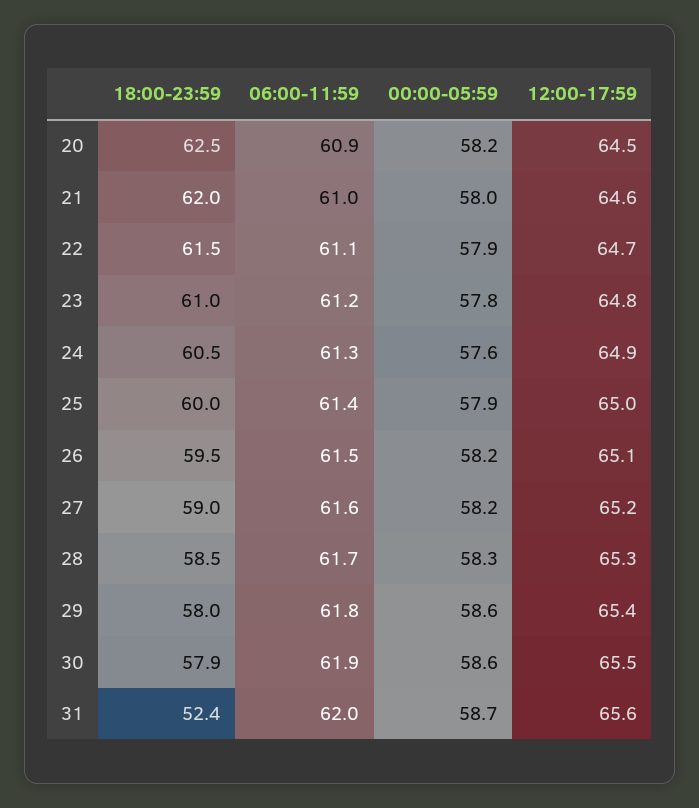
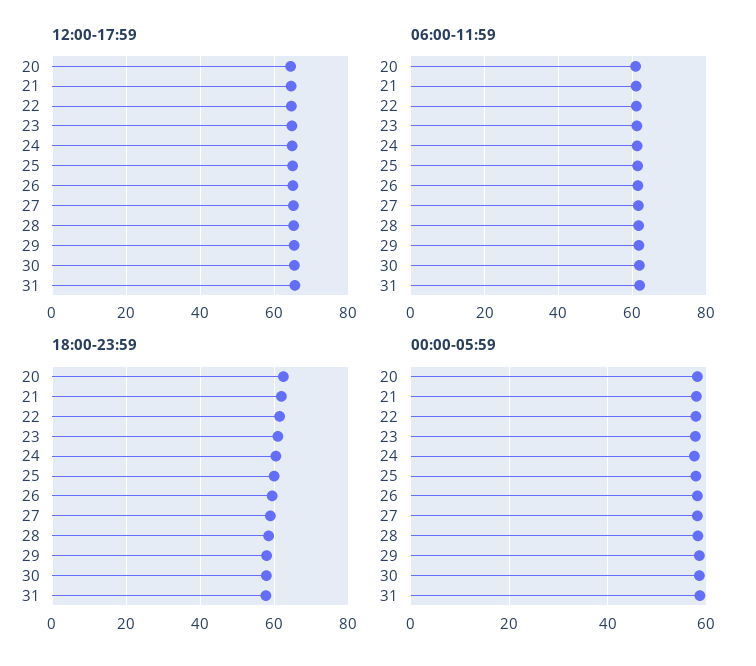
  {
    "18:00-23:59": {
      "20": 62.5,
      "21": 62,
      "22": 61.5,
      "23": 61,
      "24": 60.5,
      "25": 60,
      "26": 59.5,
      "27": 59,
      "28": 58.5,
      "29": 58,
      "30": 57.9,
-     "31": 52.4
+     "31": 58
    },
    "06:00-11:59": {
      "20": 60.9,
      "21": 61,
      "22": 61.1,
      "23": 61.2,
      "24": 61.3,
      "25": 61.4,
      "26": 61.5,
      "27": 61.6,
      "28": 61.7,
      "29": 61.8,
      "30": 61.9,
      "31": 62
    },
    "00:00-05:59": {
      "20": 58.2,
      "21": 58,
      "22": 57.9,
      "23": 57.8,
      "24": 57.6,
      "25": 57.9,
      "26": 58.2,
      "27": 58.2,
      "28": 58.3,
      "29": 58.6,
      "30": 58.6,
      "31": 58.7
    },
    "12:00-17:59": {
      "20": 64.5,
      "21": 64.6,
      "22": 64.7,
      "23": 64.8,
      "24": 64.9,
      "25": 65,
      "26": 65.1,
      "27": 65.2,
      "28": 65.3,
      "29": 65.4,
      "30": 65.5,
      "31": 65.6
    }
  }

